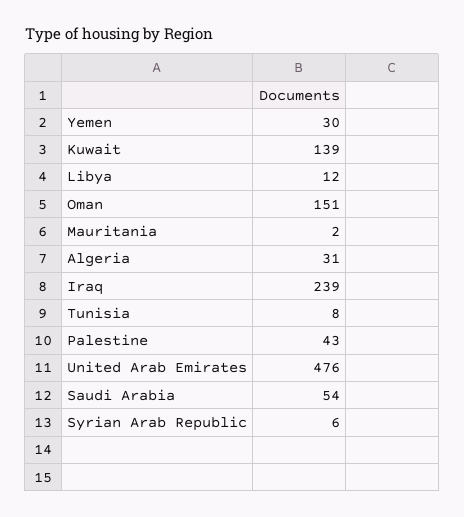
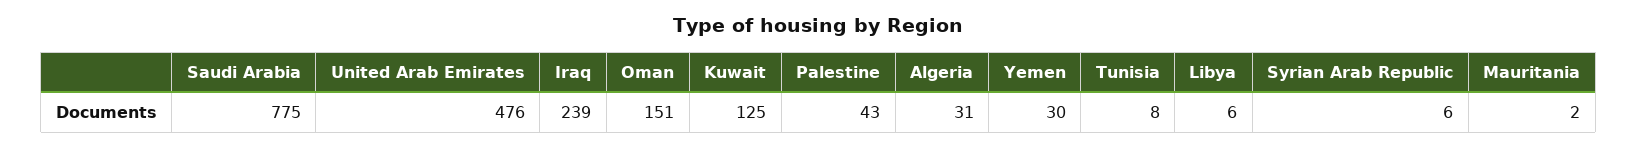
  {
    "Yemen": 30,
-   "Kuwait": 139,
+   "Kuwait": 125,
-   "Libya": 12,
+   "Libya": 6,
    "Oman": 151,
    "Mauritania": 2,
    "Algeria": 31,
    "Iraq": 239,
    "Tunisia": 8,
    "Palestine": 43,
    "United Arab Emirates": 476,
-   "Saudi Arabia": 54,
+   "Saudi Arabia": 775,
    "Syrian Arab Republic": 6
  }

